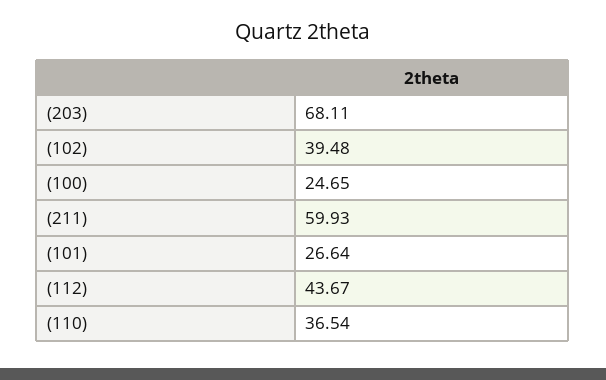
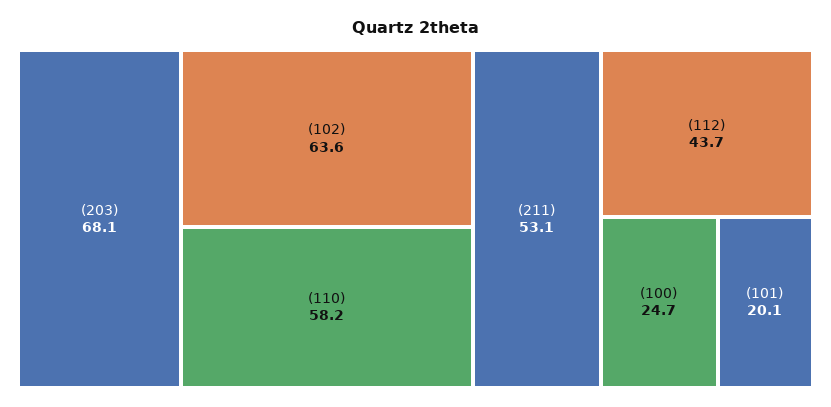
  {
    "(203)": 68.11,
-   "(102)": 39.48,
+   "(102)": 63.6,
    "(100)": 24.65,
-   "(211)": 59.93,
+   "(211)": 53.1,
-   "(101)": 26.64,
+   "(101)": 20.1,
    "(112)": 43.67,
-   "(110)": 36.54
+   "(110)": 58.2
  }

